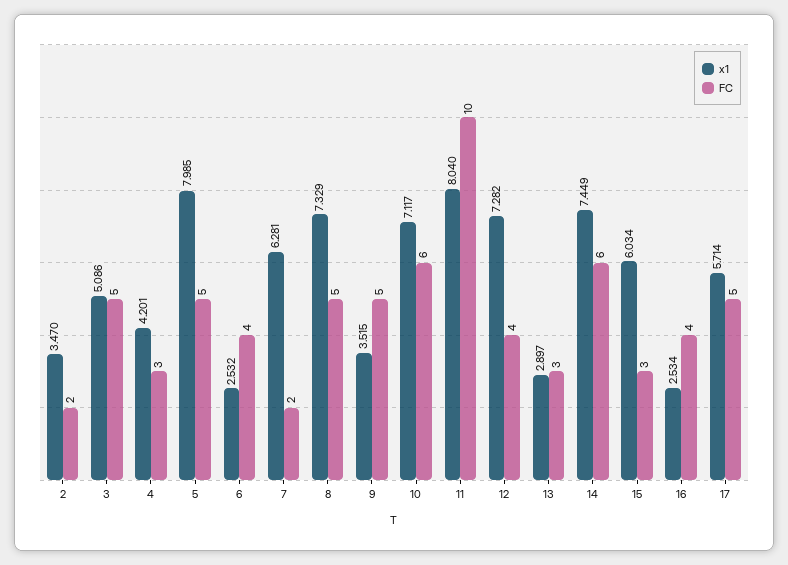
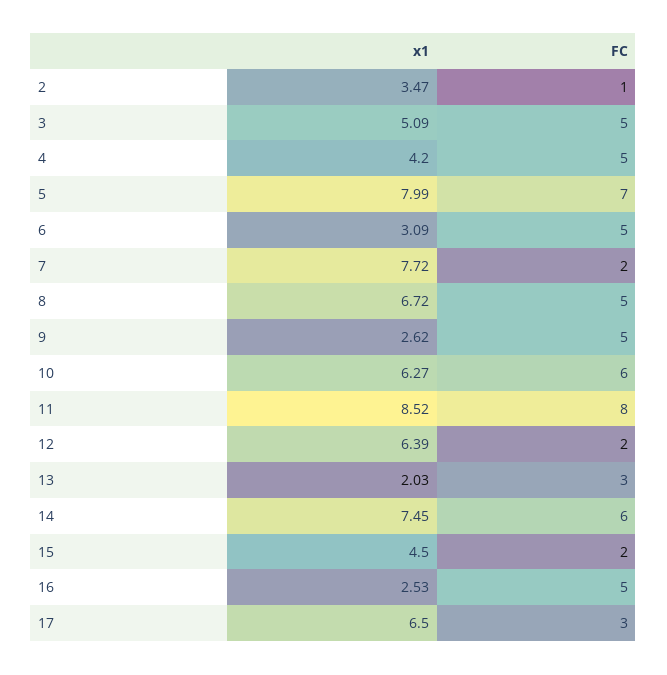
  {
    "x1": {
      "2": 3.47,
      "3": 5.086,
      "4": 4.201,
      "5": 7.985,
-     "6": 2.532,
+     "6": 3.09,
-     "7": 6.281,
+     "7": 7.72,
-     "8": 7.329,
+     "8": 6.72,
-     "9": 3.515,
+     "9": 2.62,
-     "10": 7.117,
+     "10": 6.27,
-     "11": 8.04,
+     "11": 8.52,
-     "12": 7.282,
+     "12": 6.39,
-     "13": 2.897,
+     "13": 2.03,
      "14": 7.449,
-     "15": 6.034,
+     "15": 4.5,
      "16": 2.534,
-     "17": 5.714
+     "17": 6.5
    },
    "FC": {
-     "2": 2,
+     "2": 1,
      "3": 5,
-     "4": 3,
+     "4": 5,
-     "5": 5,
+     "5": 7,
-     "6": 4,
+     "6": 5,
      "7": 2,
      "8": 5,
      "9": 5,
      "10": 6,
-     "11": 10,
+     "11": 8,
-     "12": 4,
+     "12": 2,
      "13": 3,
      "14": 6,
-     "15": 3,
+     "15": 2,
-     "16": 4,
+     "16": 5,
-     "17": 5
+     "17": 3
    }
  }

